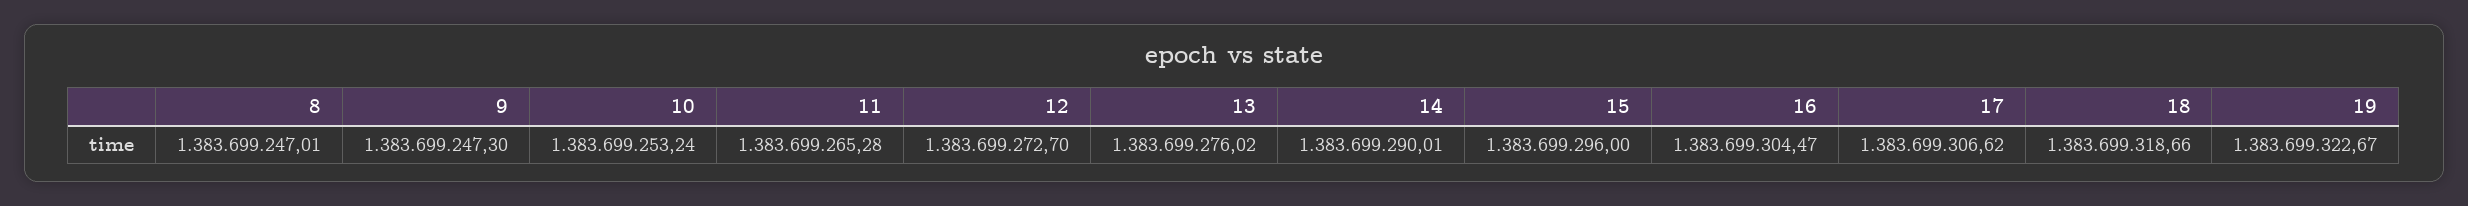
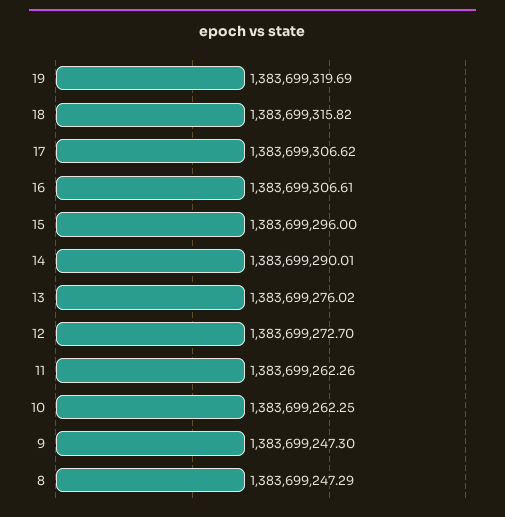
  {
-   "8": 1383699247.01,
+   "8": 1383699247.29,
    "9": 1383699247.3,
-   "10": 1383699253.24,
+   "10": 1383699262.25,
-   "11": 1383699265.28,
+   "11": 1383699262.26,
    "12": 1383699272.7,
    "13": 1383699276.02,
    "14": 1383699290.01,
    "15": 1383699296,
-   "16": 1383699304.47,
+   "16": 1383699306.61,
    "17": 1383699306.62,
-   "18": 1383699318.66,
+   "18": 1383699315.82,
-   "19": 1383699322.67
+   "19": 1383699319.69
  }

